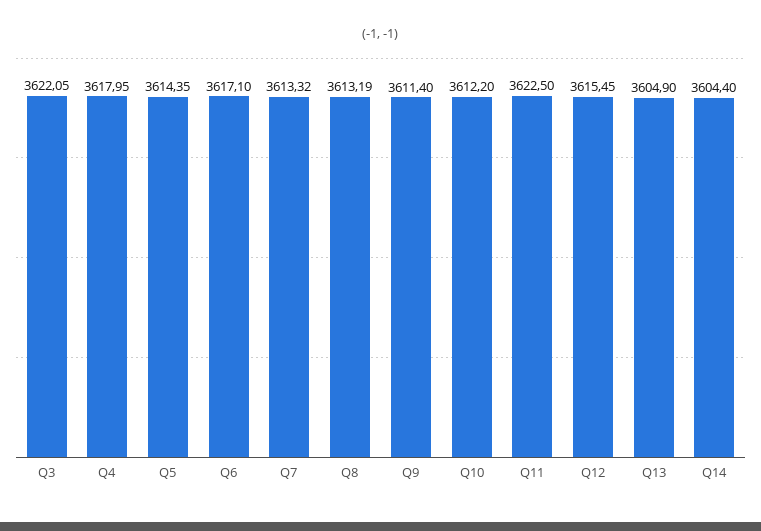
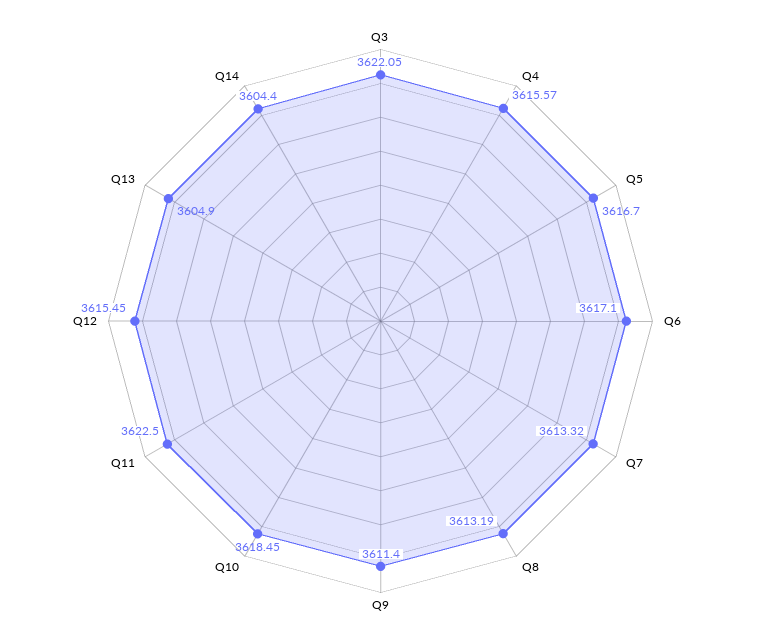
  {
    "Q3": 3622.05,
-   "Q4": 3617.95,
+   "Q4": 3615.57,
-   "Q5": 3614.35,
+   "Q5": 3616.7,
    "Q6": 3617.1,
    "Q7": 3613.32,
    "Q8": 3613.19,
    "Q9": 3611.4,
-   "Q10": 3612.2,
+   "Q10": 3618.45,
    "Q11": 3622.5,
    "Q12": 3615.45,
    "Q13": 3604.9,
    "Q14": 3604.4
  }

